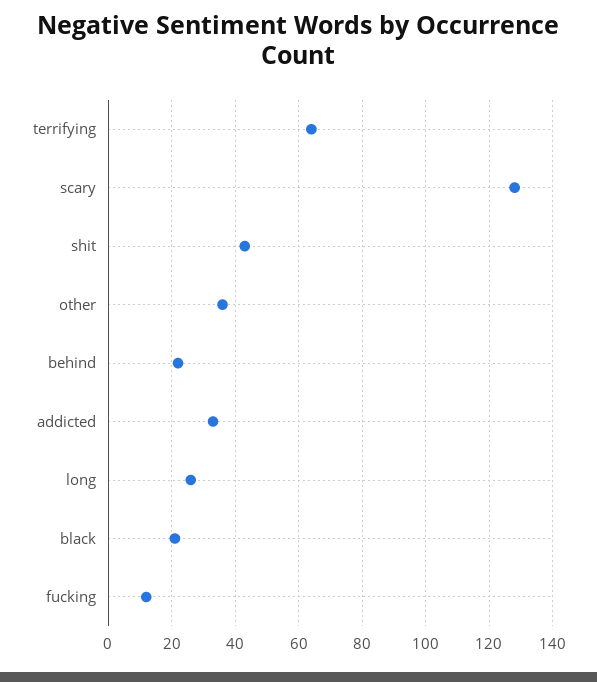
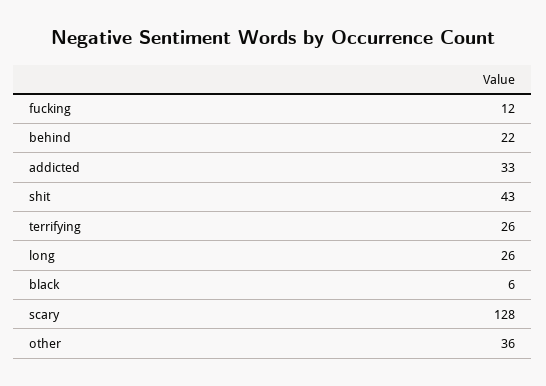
  {
-   "terrifying": 65,
+   "terrifying": 26,
    "scary": 128,
    "shit": 43,
    "other": 36,
    "behind": 22,
    "addicted": 33,
    "long": 26,
-   "black": 20,
+   "black": 6,
    "fucking": 12
  }

